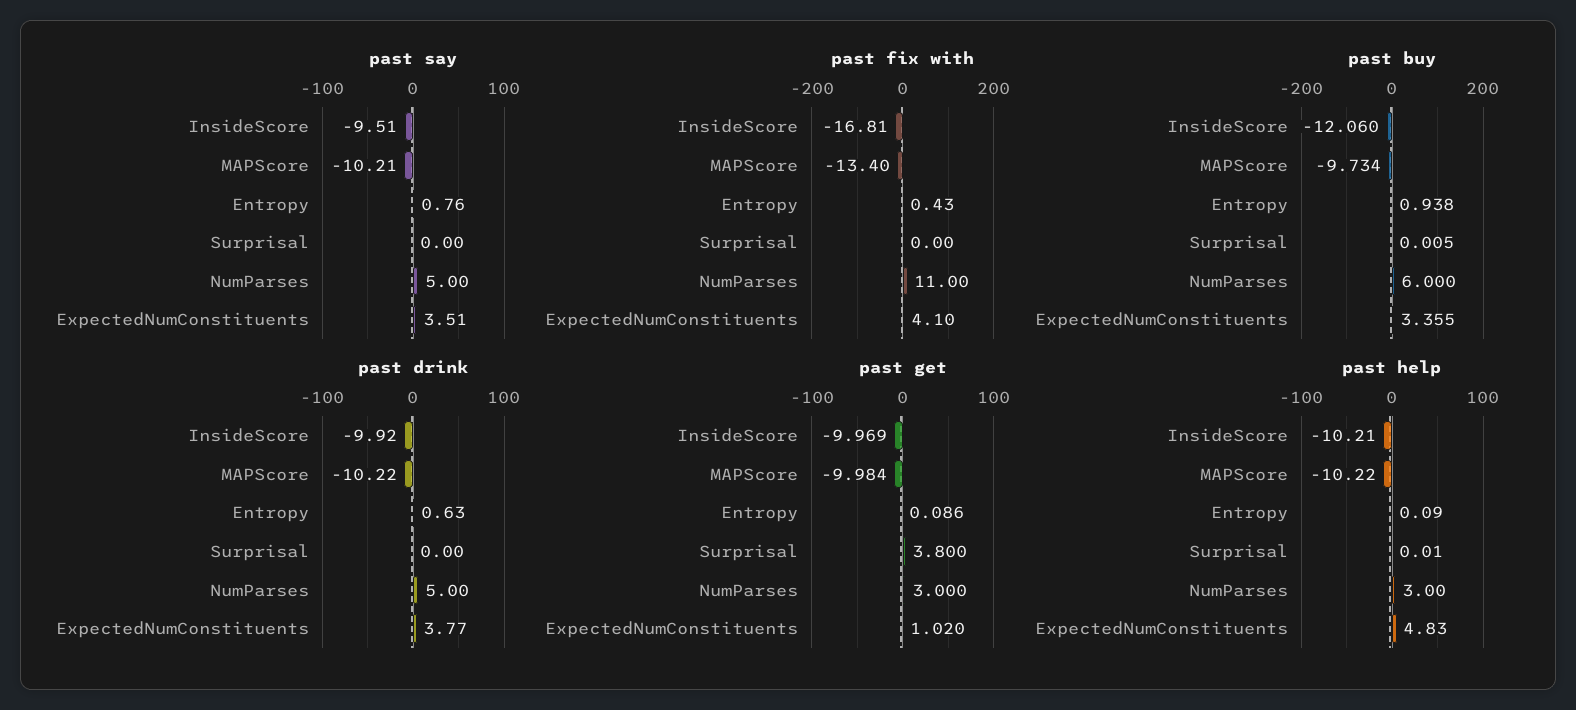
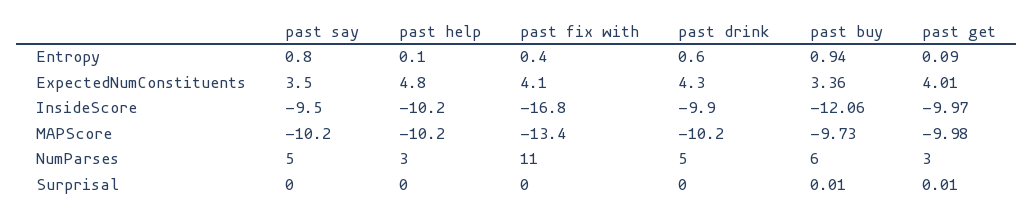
  {
    "past say": {
      "InsideScore": -9.51,
      "MAPScore": -10.21,
      "Entropy": 0.76,
      "Surprisal": 0,
      "NumParses": 5,
      "ExpectedNumConstituents": 3.51
    },
    "past fix with": {
      "InsideScore": -16.81,
      "MAPScore": -13.4,
      "Entropy": 0.43,
      "Surprisal": 0,
      "NumParses": 11,
      "ExpectedNumConstituents": 4.1
    },
    "past buy": {
      "InsideScore": -12.06,
      "MAPScore": -9.734,
      "Entropy": 0.938,
      "Surprisal": 0.005,
      "NumParses": 6,
      "ExpectedNumConstituents": 3.355
    },
    "past drink": {
      "InsideScore": -9.92,
      "MAPScore": -10.22,
      "Entropy": 0.63,
      "Surprisal": 0,
      "NumParses": 5,
-     "ExpectedNumConstituents": 3.77
+     "ExpectedNumConstituents": 4.3
    },
    "past get": {
      "InsideScore": -9.969,
      "MAPScore": -9.984,
      "Entropy": 0.086,
-     "Surprisal": 3.8,
+     "Surprisal": 0.01,
      "NumParses": 3,
-     "ExpectedNumConstituents": 1.02
+     "ExpectedNumConstituents": 4.01
    },
    "past help": {
      "InsideScore": -10.21,
      "MAPScore": -10.22,
      "Entropy": 0.09,
      "Surprisal": 0.01,
      "NumParses": 3,
      "ExpectedNumConstituents": 4.83
    }
  }

